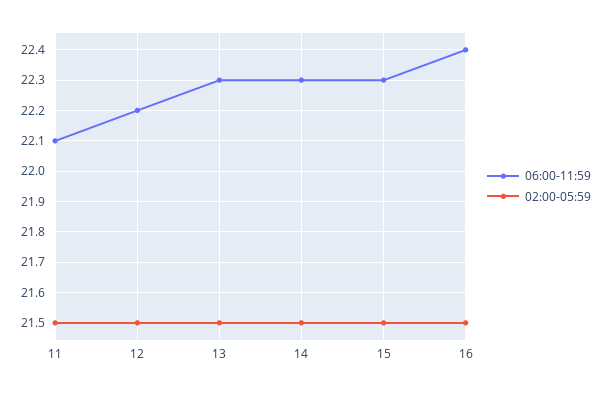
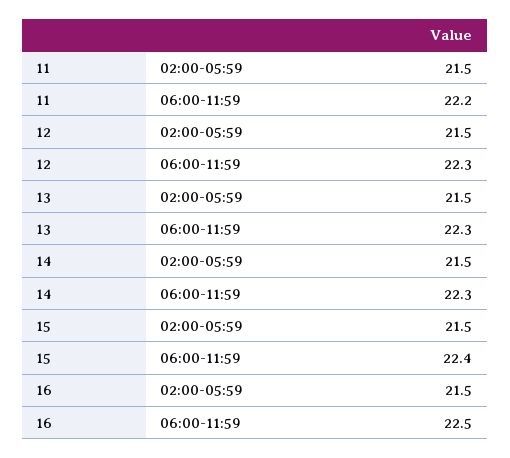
  {
    "06:00-11:59": {
-     "11": 22.1,
+     "11": 22.2,
-     "12": 22.2,
+     "12": 22.3,
      "13": 22.3,
      "14": 22.3,
-     "15": 22.3,
+     "15": 22.4,
-     "16": 22.4
+     "16": 22.5
    },
    "02:00-05:59": {
      "11": 21.5,
      "12": 21.5,
      "13": 21.5,
      "14": 21.5,
      "15": 21.5,
      "16": 21.5
    }
  }

